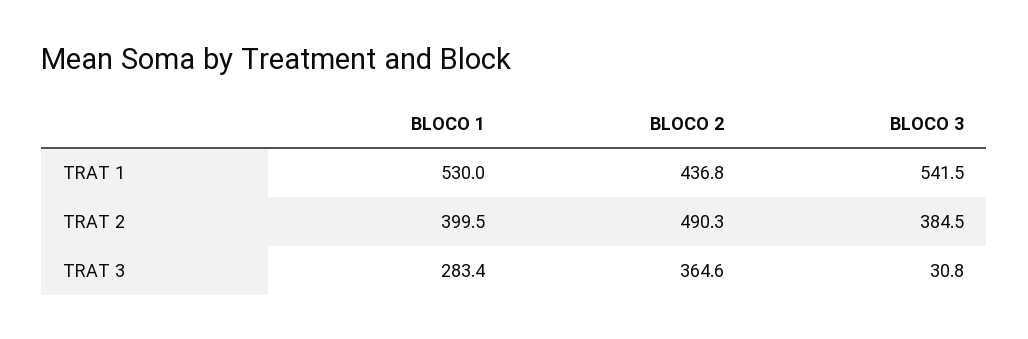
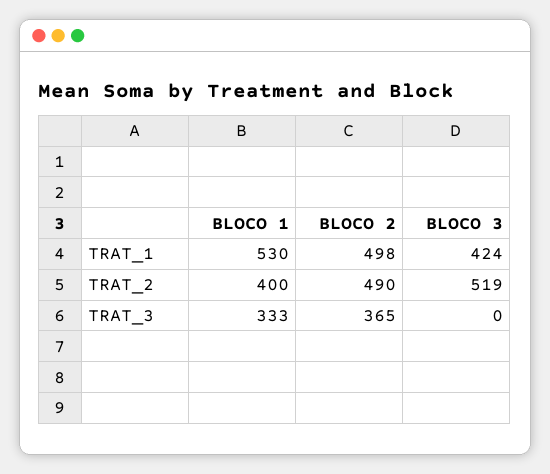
  {
    "BLOCO 1": {
      "TRAT 1": 530,
      "TRAT 2": 399.5,
-     "TRAT 3": 283.4
+     "TRAT 3": 333
    },
    "BLOCO 2": {
-     "TRAT 1": 436.8,
+     "TRAT 1": 498,
      "TRAT 2": 490.3,
      "TRAT 3": 364.6
    },
    "BLOCO 3": {
-     "TRAT 1": 541.5,
+     "TRAT 1": 424,
-     "TRAT 2": 384.5,
+     "TRAT 2": 519,
-     "TRAT 3": 30.8
+     "TRAT 3": 0
    }
  }

